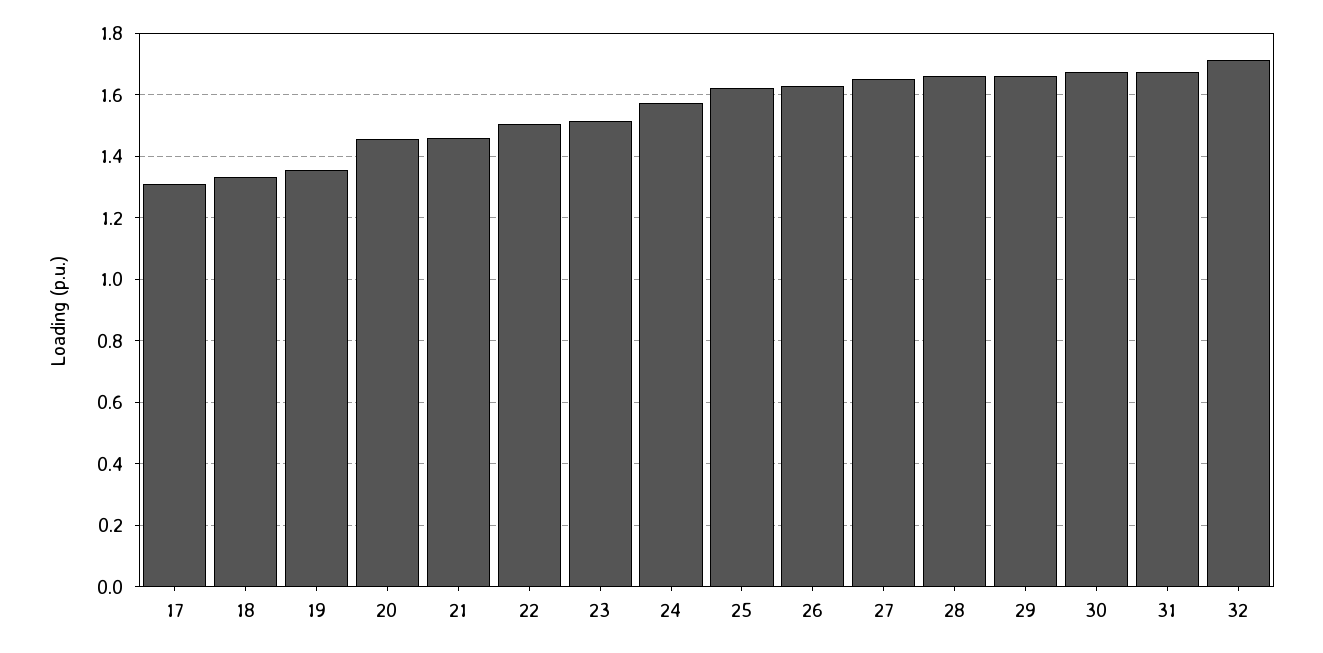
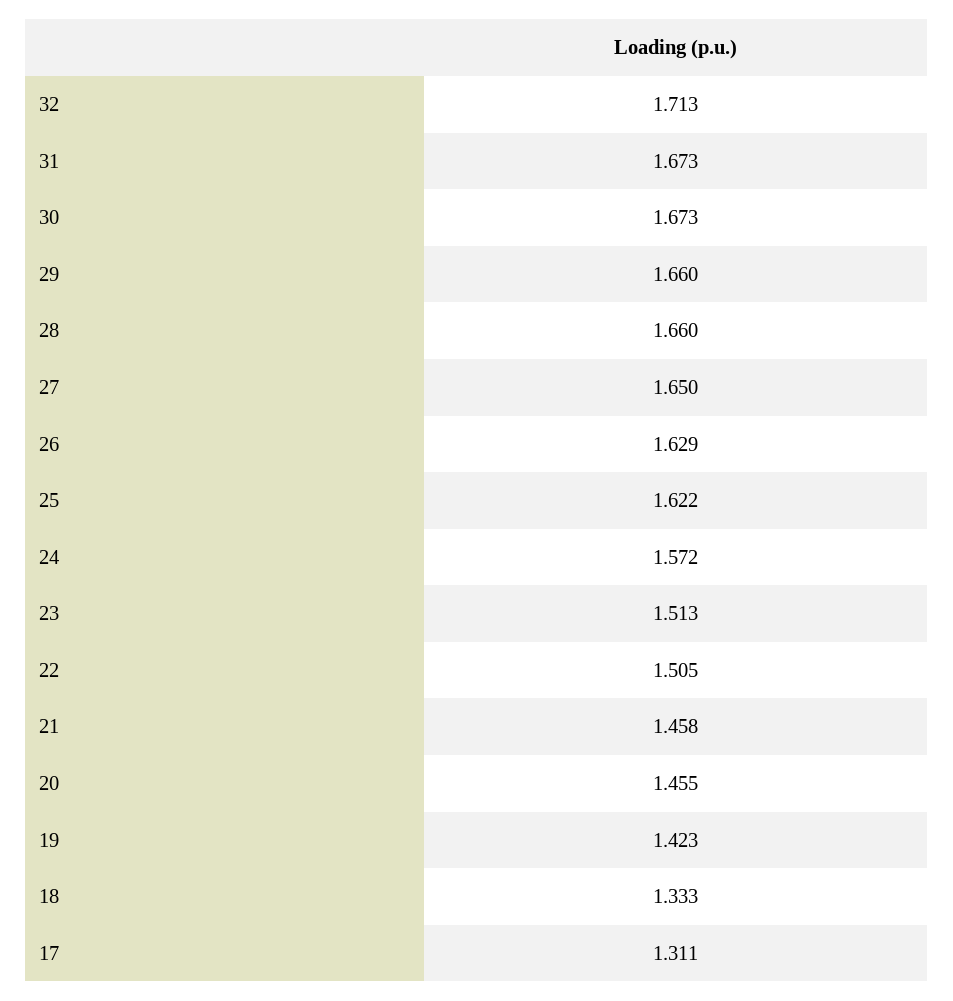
  {
    "17": 1.311,
    "18": 1.333,
-   "19": 1.36,
+   "19": 1.423,
    "20": 1.455,
    "21": 1.458,
    "22": 1.505,
    "23": 1.513,
    "24": 1.572,
    "25": 1.622,
    "26": 1.629,
    "27": 1.65,
    "28": 1.66,
    "29": 1.66,
    "30": 1.673,
    "31": 1.673,
    "32": 1.713
  }

